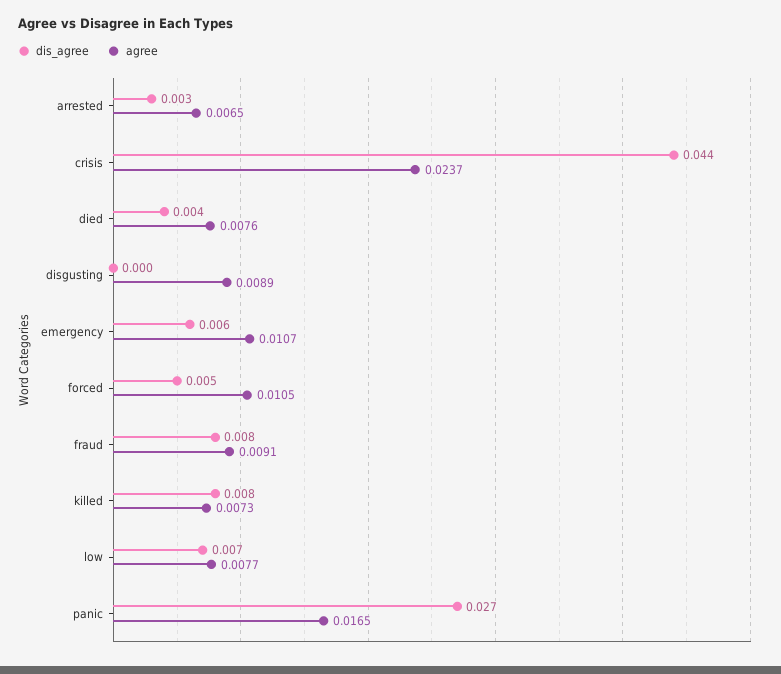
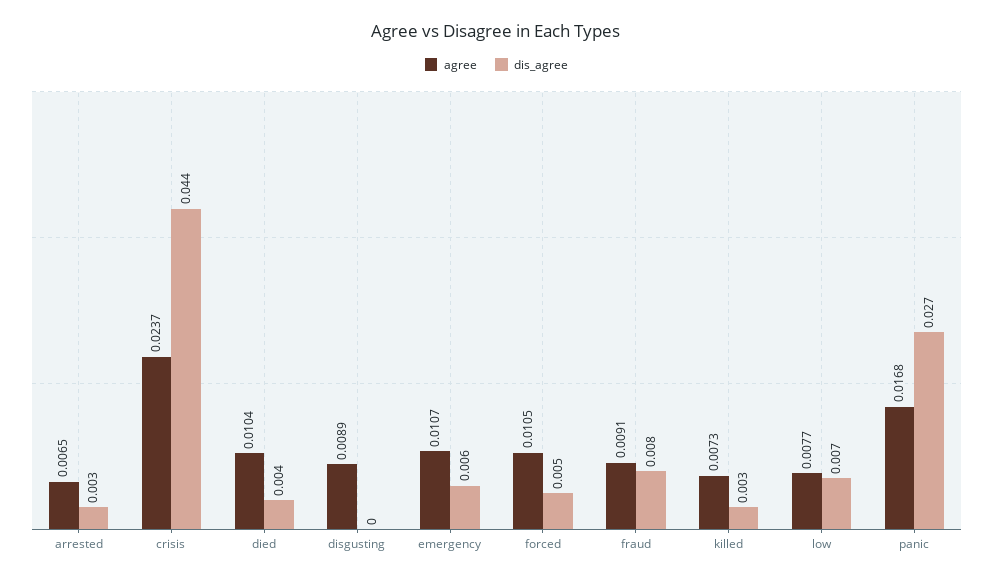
  {
    "dis_agree": {
      "arrested": 0.003,
      "crisis": 0.044,
      "died": 0.004,
      "disgusting": 0,
      "emergency": 0.006,
      "forced": 0.005,
      "fraud": 0.008,
-     "killed": 0.008,
+     "killed": 0.003,
      "low": 0.007,
      "panic": 0.027
    },
    "agree": {
      "arrested": 0.0065,
      "crisis": 0.0237,
-     "died": 0.0076,
+     "died": 0.0104,
      "disgusting": 0.0089,
      "emergency": 0.0107,
      "forced": 0.0105,
      "fraud": 0.0091,
      "killed": 0.0073,
      "low": 0.0077,
-     "panic": 0.0165
+     "panic": 0.0168
    }
  }

